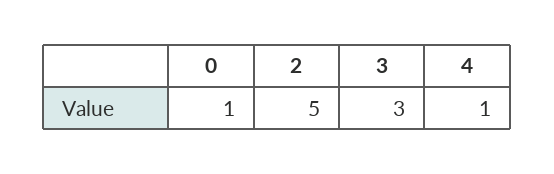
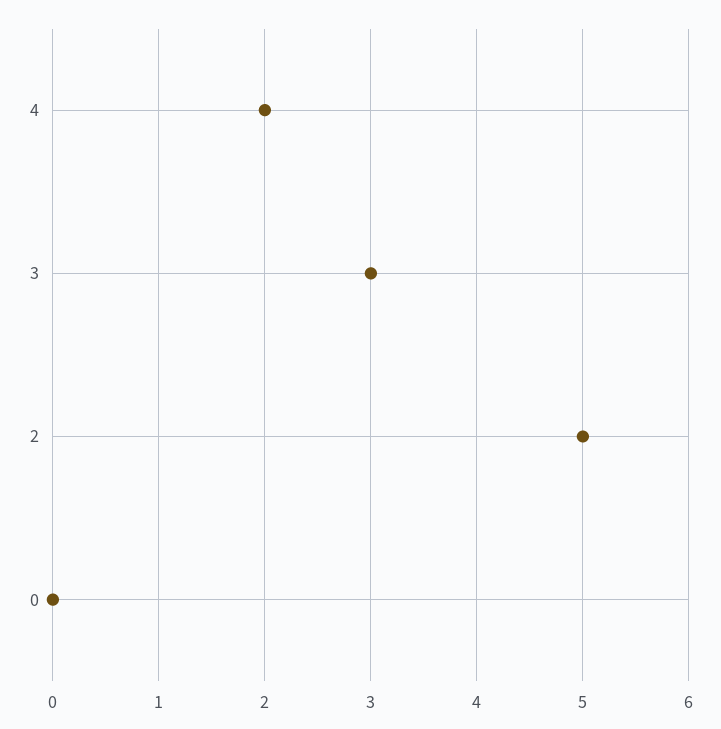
  {
-   "0": 1,
+   "0": 0,
    "2": 5,
    "3": 3,
-   "4": 1
+   "4": 2
  }

